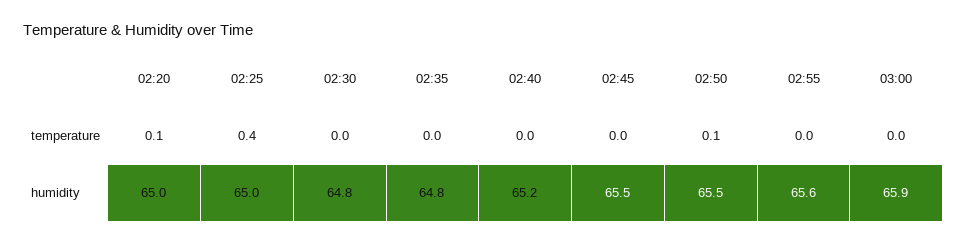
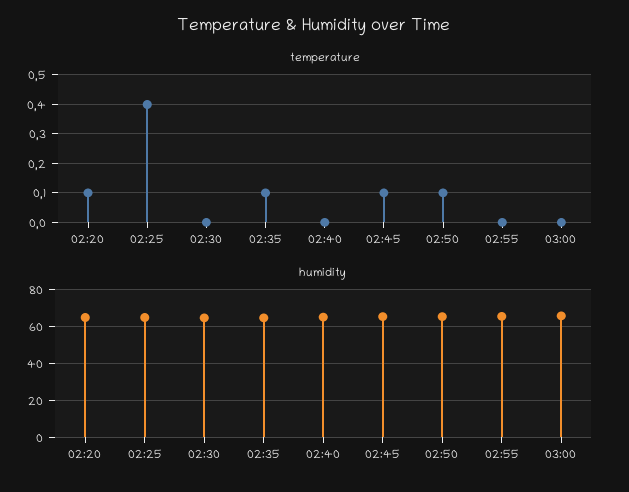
  {
    "temperature": {
      "02:20": 0.1,
      "02:25": 0.4,
      "02:30": 0,
-     "02:35": 0,
+     "02:35": 0.1,
      "02:40": 0,
-     "02:45": 0,
+     "02:45": 0.1,
      "02:50": 0.1,
      "02:55": 0,
      "03:00": 0
    },
    "humidity": {
      "02:20": 65,
      "02:25": 65,
      "02:30": 64.8,
      "02:35": 64.8,
      "02:40": 65.2,
      "02:45": 65.5,
      "02:50": 65.5,
      "02:55": 65.6,
      "03:00": 65.9
    }
  }

